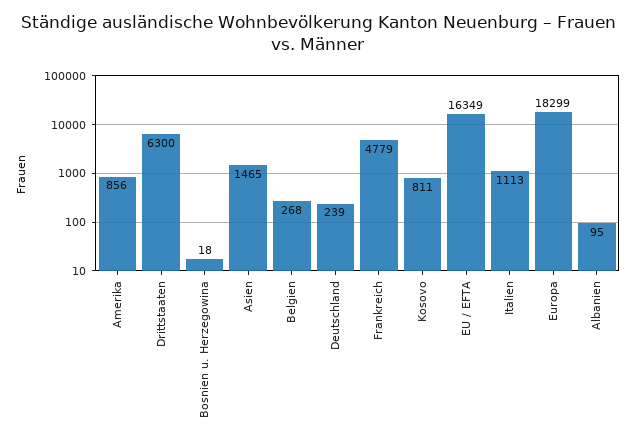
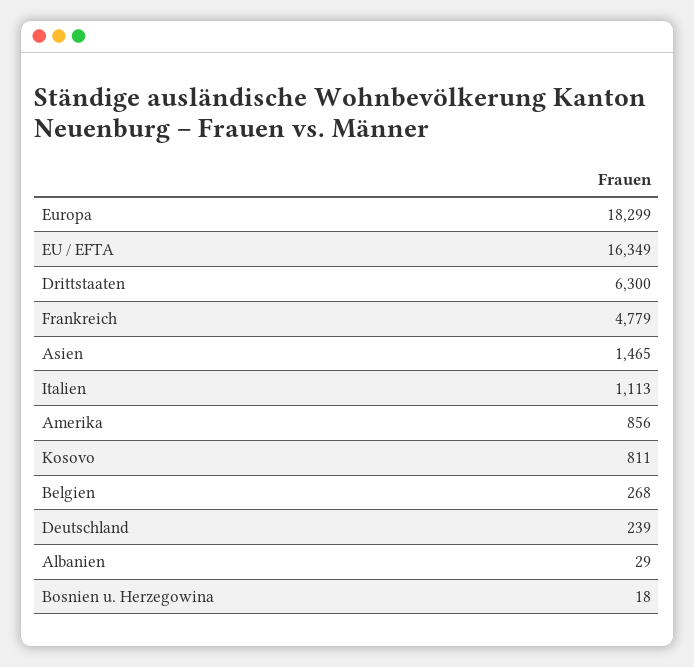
  {
    "Amerika": 856,
    "Drittstaaten": 6300,
    "Bosnien u. Herzegowina": 18,
    "Asien": 1465,
    "Belgien": 268,
    "Deutschland": 239,
    "Frankreich": 4779,
    "Kosovo": 811,
    "EU / EFTA": 16349,
    "Italien": 1113,
    "Europa": 18299,
-   "Albanien": 95
+   "Albanien": 29
  }

